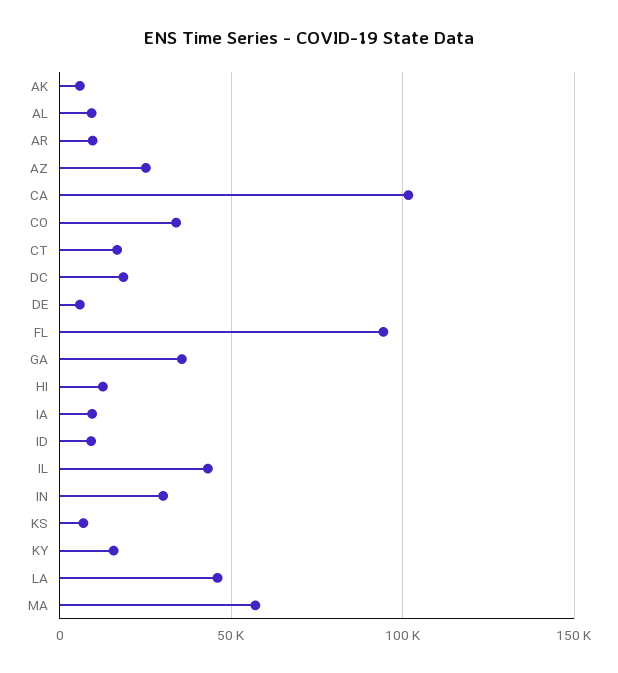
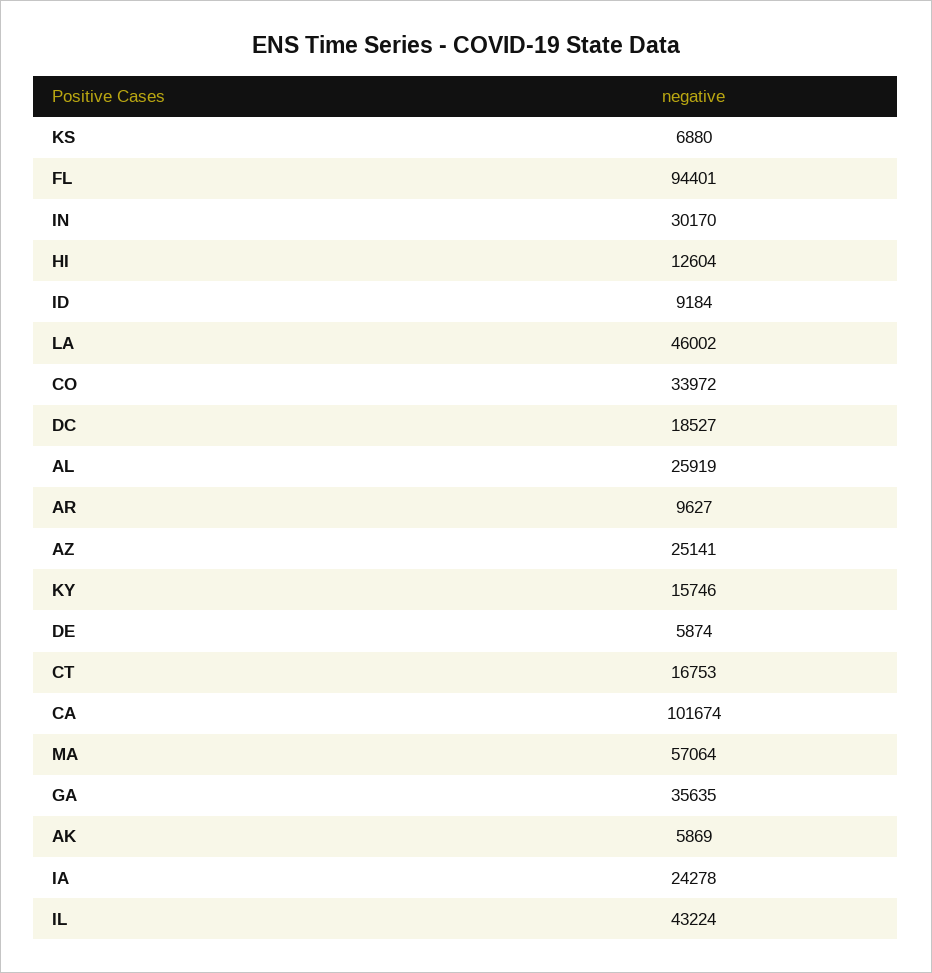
  {
    "AK": 5869,
-   "AL": 10000,
+   "AL": 25919,
    "AR": 9627,
    "AZ": 25141,
    "CA": 101674,
    "CO": 33972,
    "CT": 16753,
    "DC": 18527,
    "DE": 5874,
    "FL": 94401,
    "GA": 35635,
    "HI": 12604,
-   "IA": 10000,
+   "IA": 24278,
    "ID": 9184,
    "IL": 43224,
    "IN": 30170,
    "KS": 6880,
    "KY": 15746,
    "LA": 46002,
    "MA": 57064
  }

